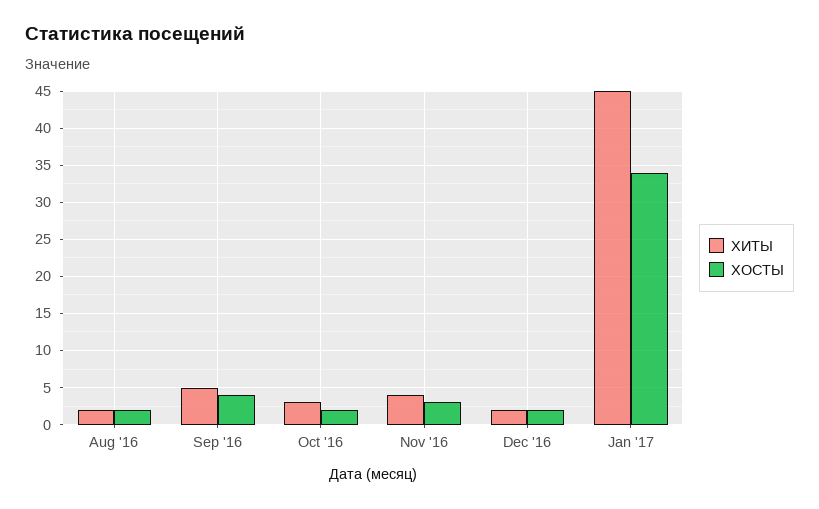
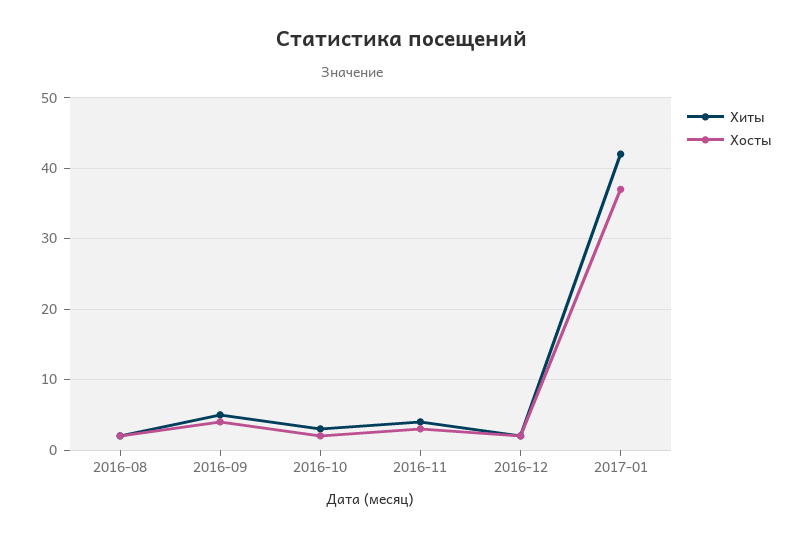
  {
    "ХИТЫ": {
      "Aug '16": 2,
      "Sep '16": 5,
      "Oct '16": 3,
      "Nov '16": 4,
      "Dec '16": 2,
-     "Jan '17": 45
+     "Jan '17": 42
    },
    "ХОСТЫ": {
      "Aug '16": 2,
      "Sep '16": 4,
      "Oct '16": 2,
      "Nov '16": 3,
      "Dec '16": 2,
-     "Jan '17": 34
+     "Jan '17": 37
    }
  }

